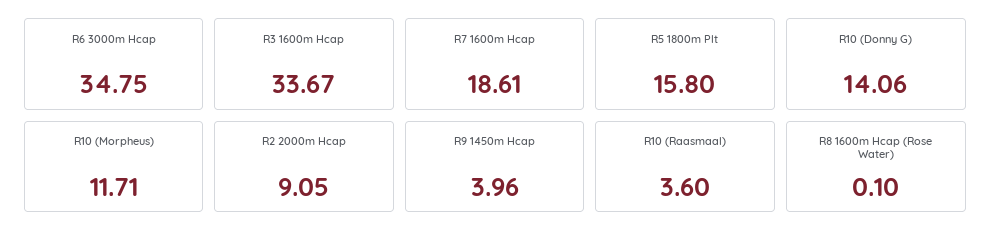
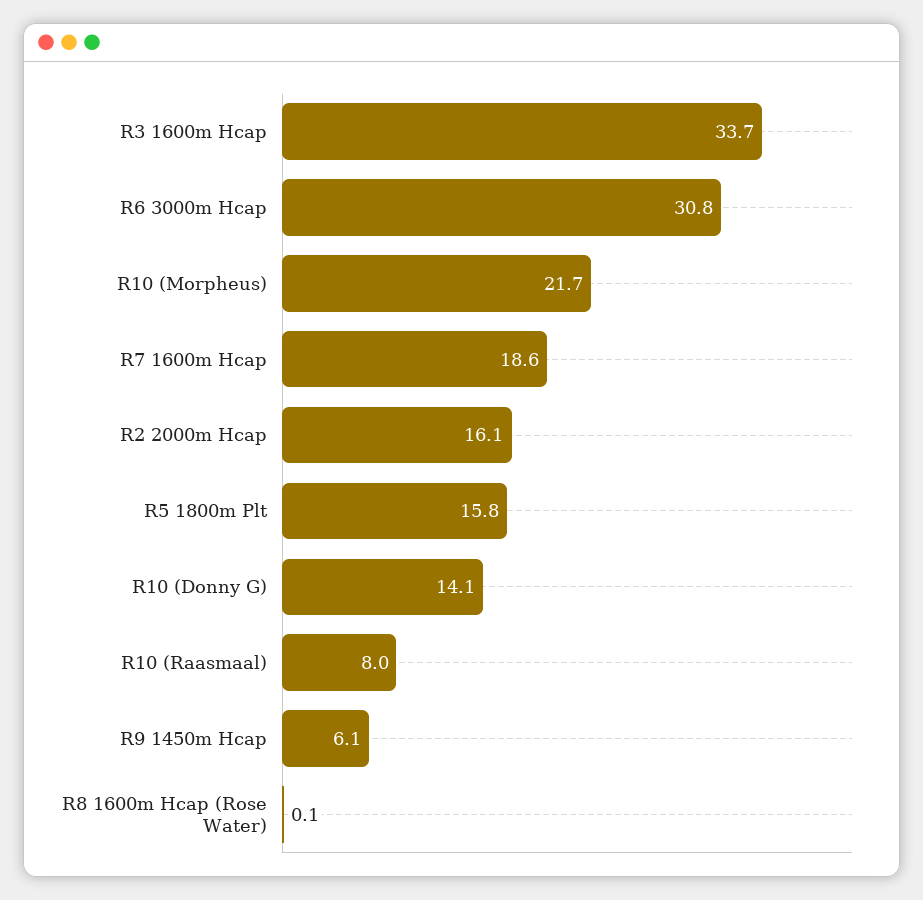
  {
-   "R6 3000m Hcap": 34.75,
+   "R6 3000m Hcap": 30.8,
    "R3 1600m Hcap": 33.67,
    "R7 1600m Hcap": 18.61,
    "R5 1800m Plt": 15.8,
    "R10 (Donny G)": 14.06,
-   "R10 (Morpheus)": 11.71,
+   "R10 (Morpheus)": 21.7,
-   "R2 2000m Hcap": 9.05,
+   "R2 2000m Hcap": 16.1,
-   "R9 1450m Hcap": 3.96,
+   "R9 1450m Hcap": 6.1,
-   "R10 (Raasmaal)": 3.6,
+   "R10 (Raasmaal)": 8,
    "R8 1600m Hcap (Rose Water)": 0.1
  }

